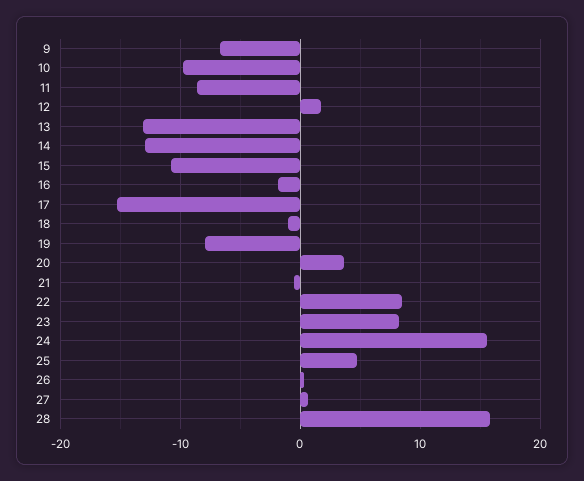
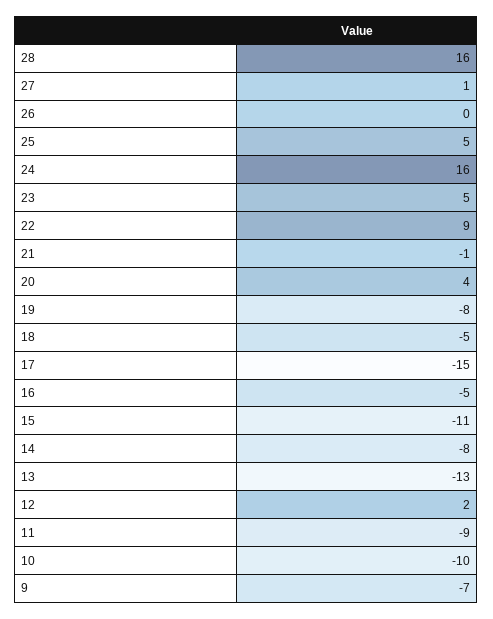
  {
    "9": -7,
    "10": -10,
    "11": -9,
    "12": 2,
    "13": -13,
-   "14": -13,
+   "14": -8,
    "15": -11,
-   "16": -2,
+   "16": -5,
    "17": -15,
-   "18": -1,
+   "18": -5,
    "19": -8,
    "20": 4,
    "21": -1,
    "22": 9,
-   "23": 8,
+   "23": 5,
    "24": 16,
    "25": 5,
    "26": 0,
    "27": 1,
    "28": 16
  }

